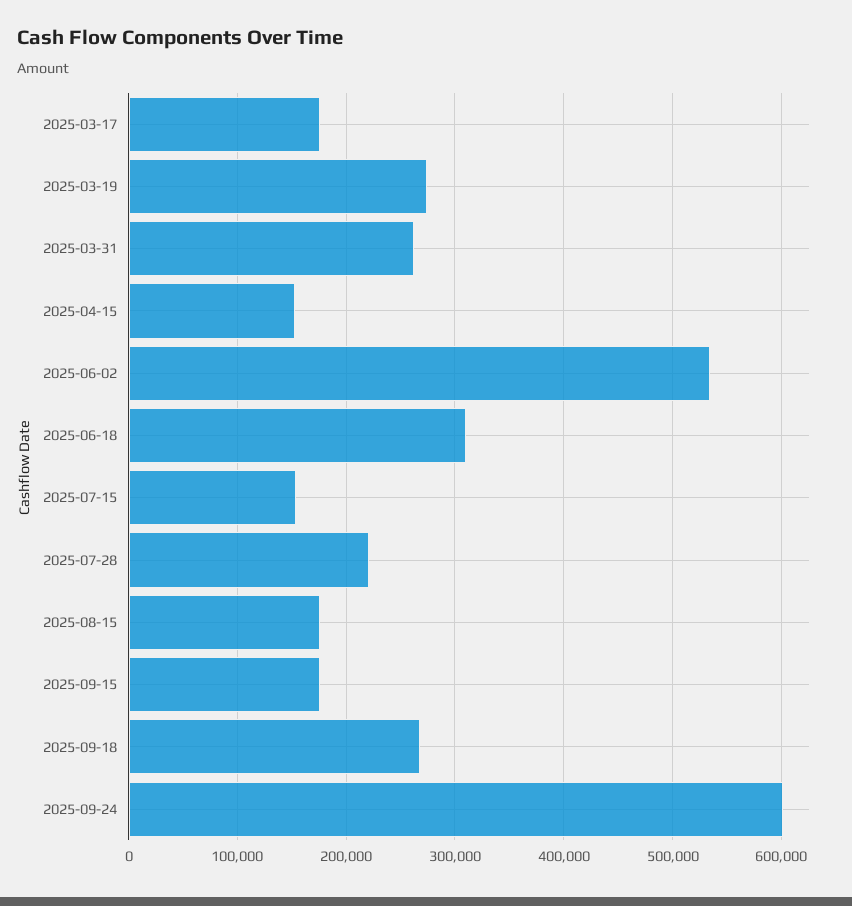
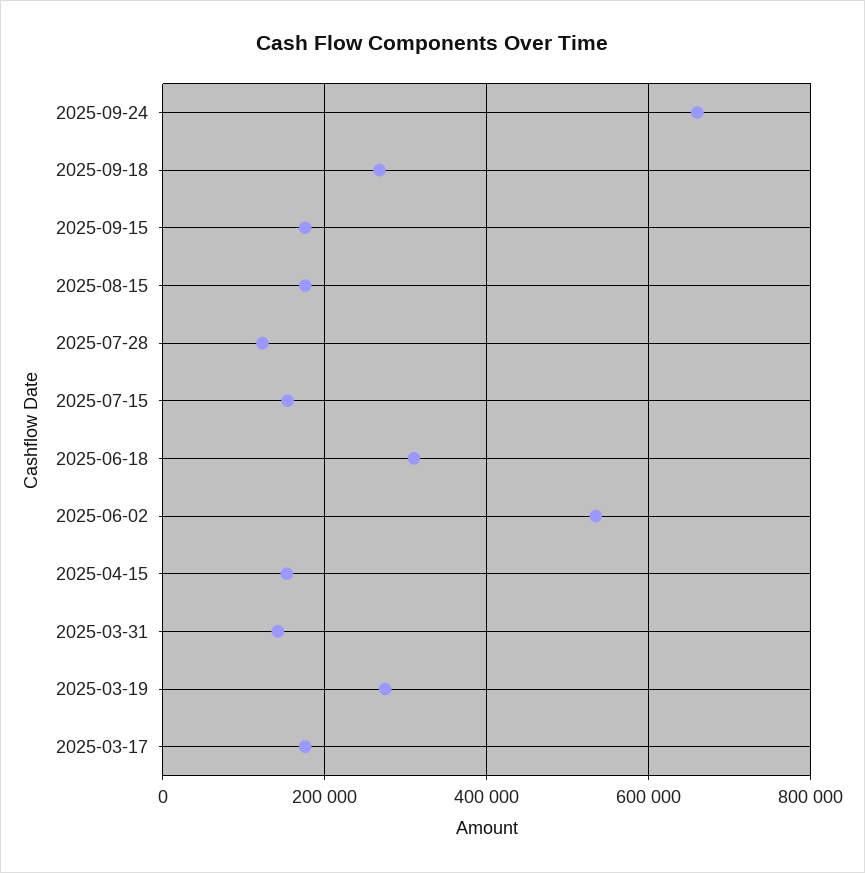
  {
    "2025-03-17": 180000,
    "2025-03-19": 270000,
-   "2025-03-31": 260000,
+   "2025-03-31": 140000,
    "2025-04-15": 150000,
    "2025-06-02": 530000,
    "2025-06-18": 310000,
    "2025-07-15": 150000,
-   "2025-07-28": 220000,
+   "2025-07-28": 120000,
    "2025-08-15": 180000,
    "2025-09-15": 180000,
    "2025-09-18": 270000,
-   "2025-09-24": 600000
+   "2025-09-24": 660000
  }

